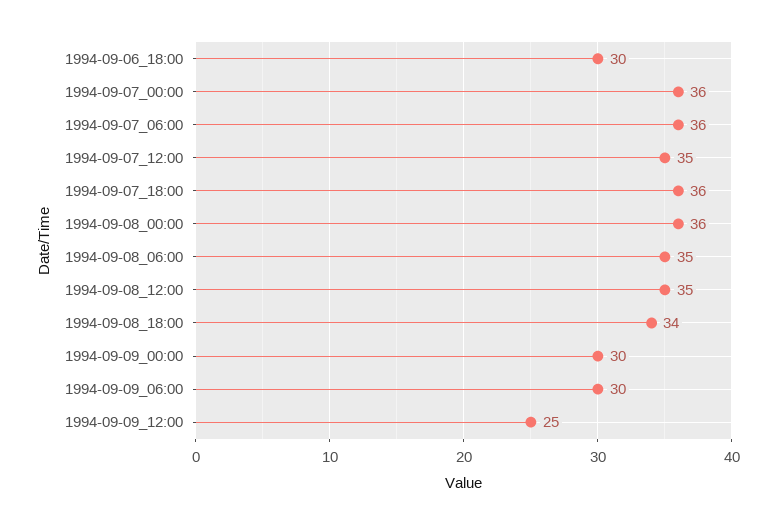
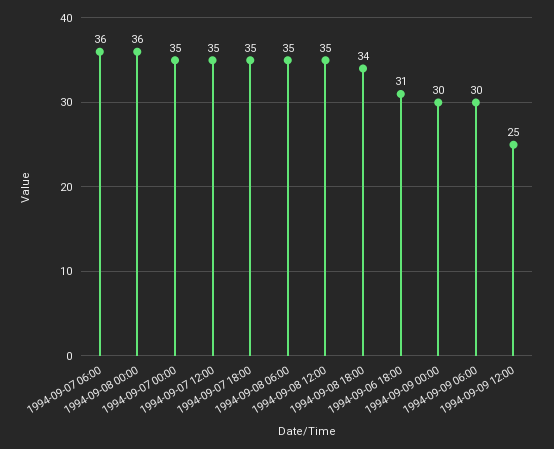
  {
-   "1994-09-06_18:00": 30,
+   "1994-09-06_18:00": 31,
-   "1994-09-07_00:00": 36,
+   "1994-09-07_00:00": 35,
    "1994-09-07_06:00": 36,
    "1994-09-07_12:00": 35,
-   "1994-09-07_18:00": 36,
+   "1994-09-07_18:00": 35,
    "1994-09-08_00:00": 36,
    "1994-09-08_06:00": 35,
    "1994-09-08_12:00": 35,
    "1994-09-08_18:00": 34,
    "1994-09-09_00:00": 30,
    "1994-09-09_06:00": 30,
    "1994-09-09_12:00": 25
  }

